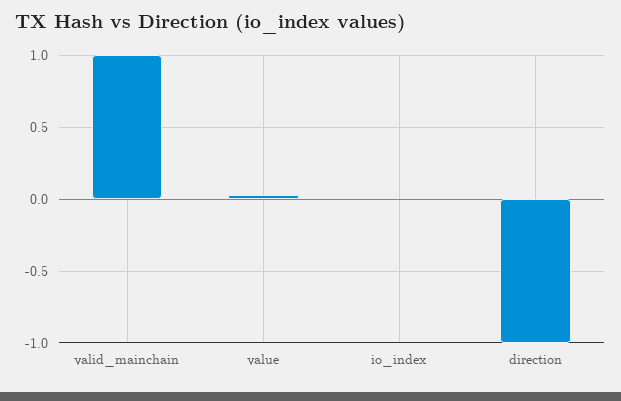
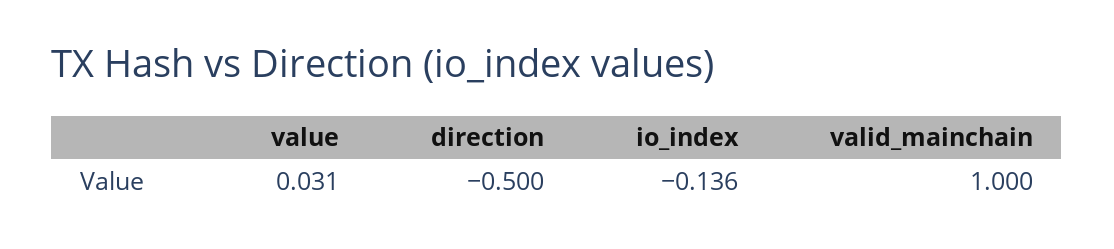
  {
    "valid_mainchain": 1,
    "value": 0.031,
-   "io_index": 0,
+   "io_index": -0.136,
-   "direction": -1
+   "direction": -0.5
  }

